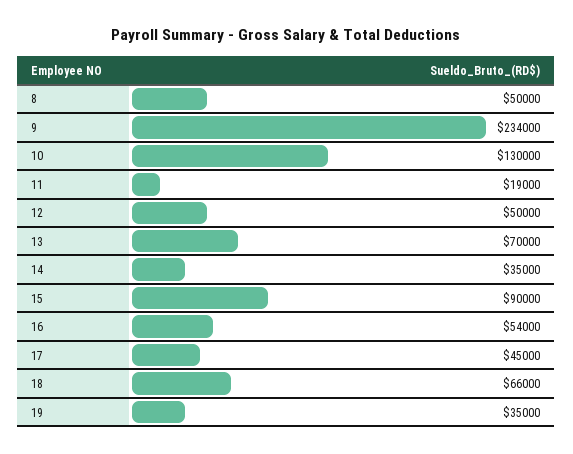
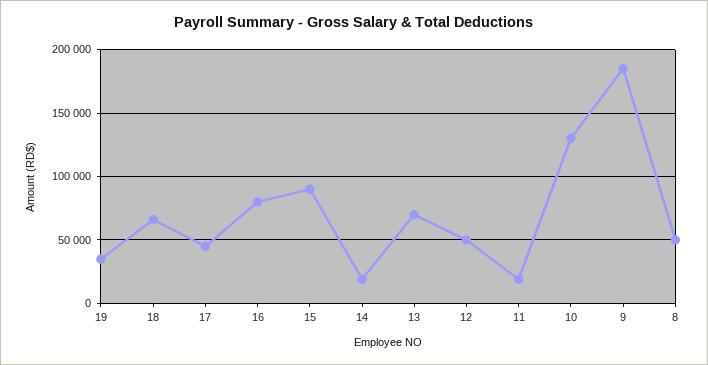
  {
    "8": 50000,
-   "9": 234000,
+   "9": 185000,
    "10": 130000,
    "11": 19000,
    "12": 50000,
    "13": 70000,
-   "14": 35000,
+   "14": 20000,
    "15": 90000,
-   "16": 54000,
+   "16": 80000,
    "17": 45000,
    "18": 66000,
    "19": 35000
  }

